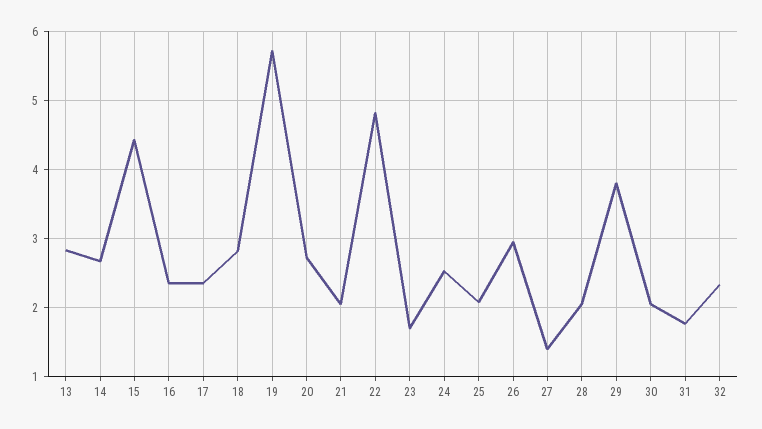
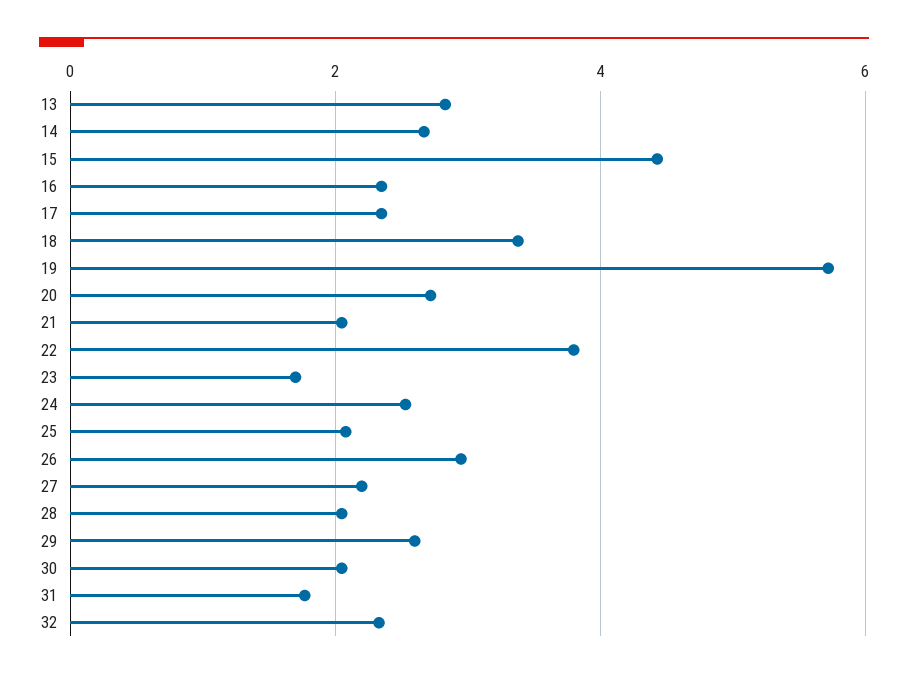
  {
    "13": 2.8,
    "14": 2.7,
    "15": 4.4,
    "16": 2.4,
    "17": 2.4,
-   "18": 2.8,
+   "18": 3.4,
    "19": 5.7,
    "20": 2.7,
    "21": 2.1,
-   "22": 4.8,
+   "22": 3.8,
    "23": 1.7,
    "24": 2.5,
    "25": 2.1,
    "26": 3,
-   "27": 1.4,
+   "27": 2.2,
    "28": 2.1,
-   "29": 3.8,
+   "29": 2.6,
    "30": 2.1,
    "31": 1.8,
    "32": 2.3
  }

